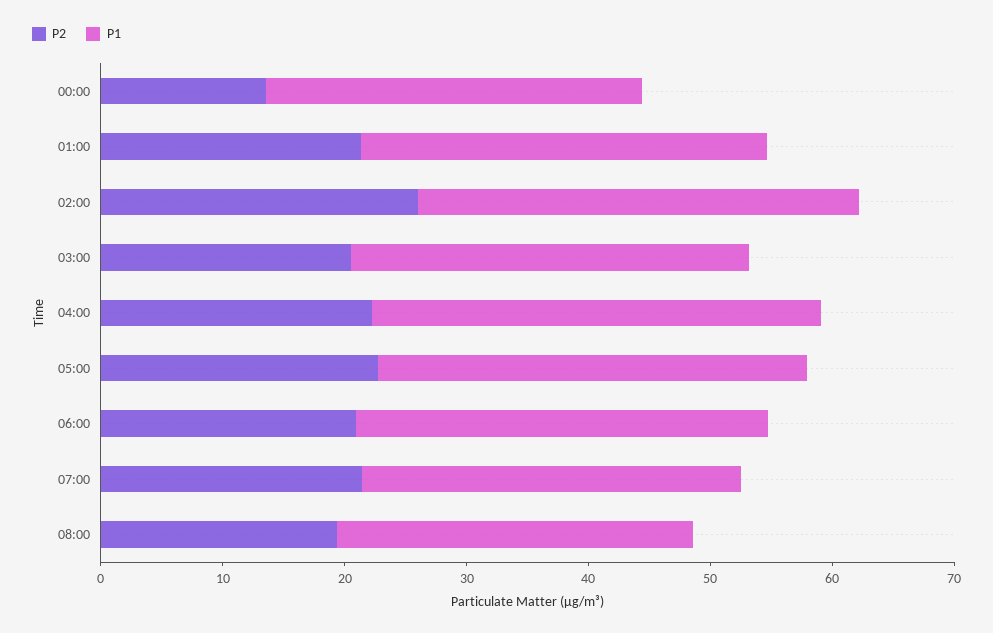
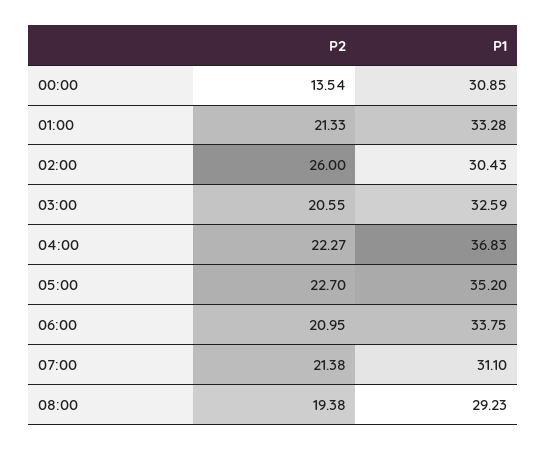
  {
    "P2": {
      "00:00": 13.54,
      "01:00": 21.33,
      "02:00": 26,
      "03:00": 20.55,
      "04:00": 22.27,
      "05:00": 22.7,
      "06:00": 20.95,
      "07:00": 21.38,
      "08:00": 19.38
    },
    "P1": {
      "00:00": 30.85,
      "01:00": 33.28,
-     "02:00": 36,
+     "02:00": 30.43,
      "03:00": 32.59,
      "04:00": 36.83,
      "05:00": 35.2,
      "06:00": 33.75,
      "07:00": 31.1,
      "08:00": 29.23
    }
  }

